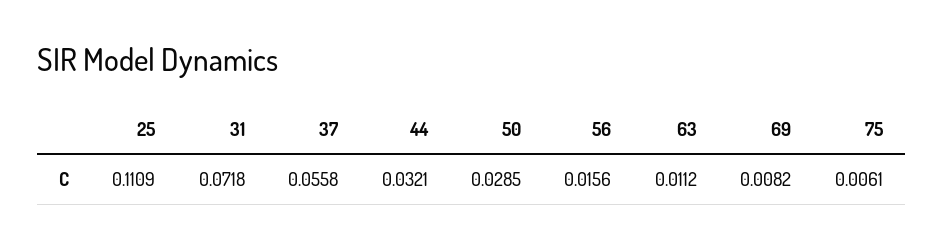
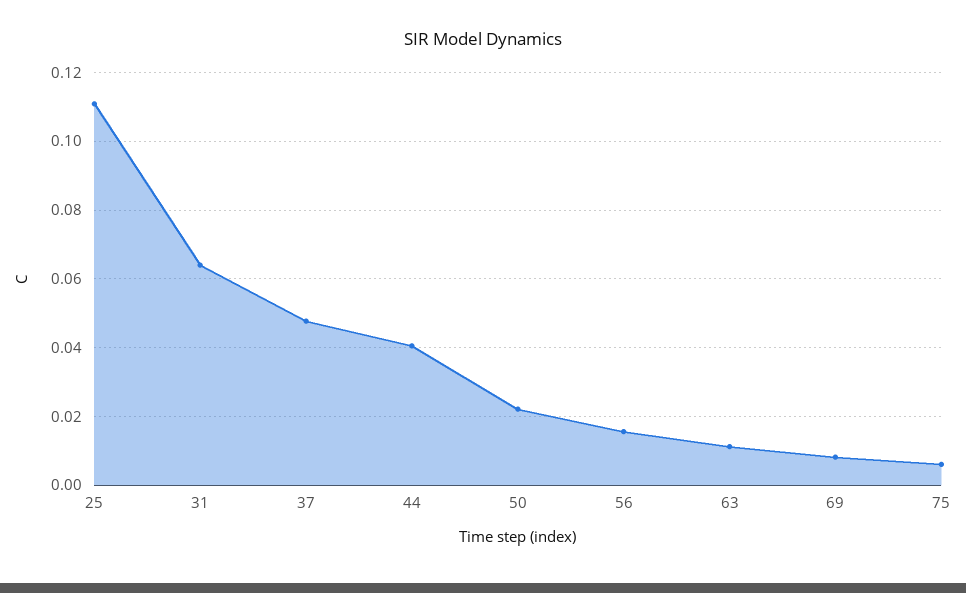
  {
    "25": 0.1109,
-   "31": 0.0718,
+   "31": 0.064,
-   "37": 0.0558,
+   "37": 0.048,
-   "44": 0.0321,
+   "44": 0.04,
-   "50": 0.0285,
+   "50": 0.022,
    "56": 0.0156,
    "63": 0.0112,
    "69": 0.0082,
    "75": 0.0061
  }

